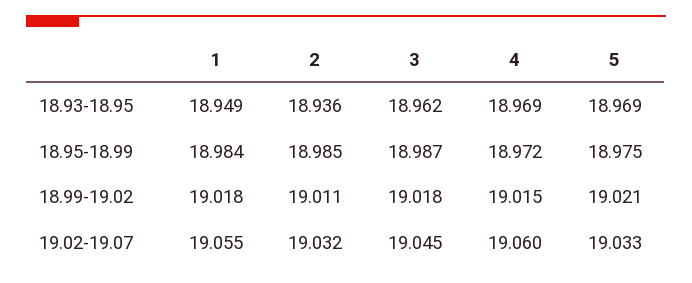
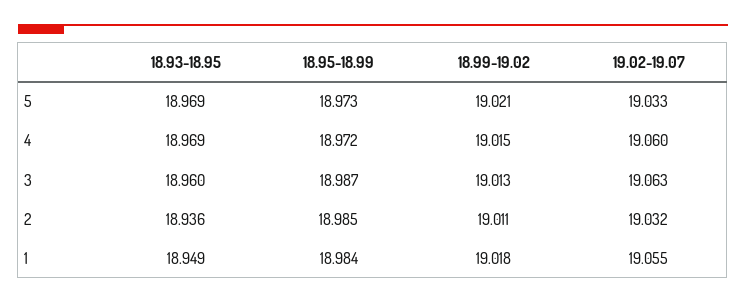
  {
    "1": {
      "18.93-18.95": 18.949,
      "18.95-18.99": 18.984,
      "18.99-19.02": 19.018,
      "19.02-19.07": 19.055
    },
    "2": {
      "18.93-18.95": 18.936,
      "18.95-18.99": 18.985,
      "18.99-19.02": 19.011,
      "19.02-19.07": 19.032
    },
    "3": {
-     "18.93-18.95": 18.962,
+     "18.93-18.95": 18.96,
      "18.95-18.99": 18.987,
-     "18.99-19.02": 19.018,
+     "18.99-19.02": 19.013,
-     "19.02-19.07": 19.045
+     "19.02-19.07": 19.063
    },
    "4": {
      "18.93-18.95": 18.969,
      "18.95-18.99": 18.972,
      "18.99-19.02": 19.015,
      "19.02-19.07": 19.06
    },
    "5": {
      "18.93-18.95": 18.969,
-     "18.95-18.99": 18.975,
+     "18.95-18.99": 18.973,
      "18.99-19.02": 19.021,
      "19.02-19.07": 19.033
    }
  }

